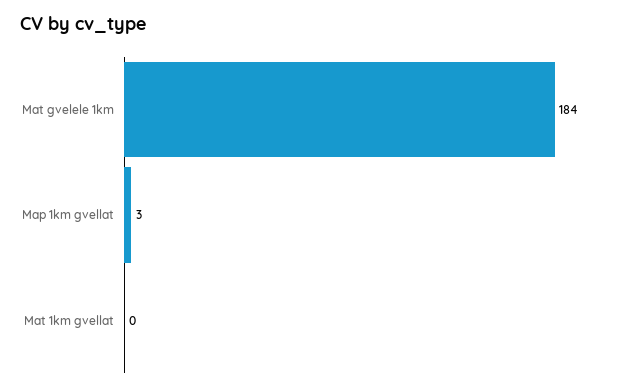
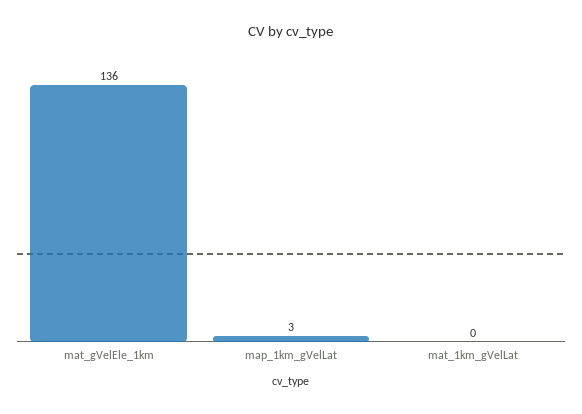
  {
-   "Mat gvelele 1km": 184,
+   "Mat gvelele 1km": 136,
    "Map 1km gvellat": 3,
    "Mat 1km gvellat": 0
  }

